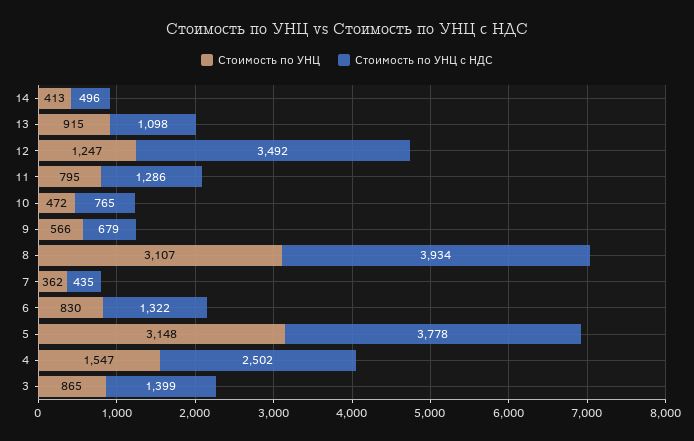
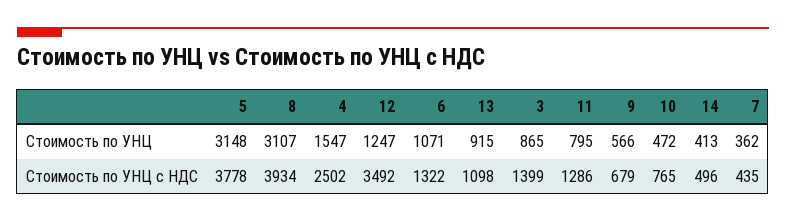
  {
    "Стоимость по УНЦ": {
      "14": 413,
      "13": 915,
      "12": 1247,
      "11": 795,
      "10": 472,
      "9": 566,
      "8": 3107,
      "7": 362,
-     "6": 830,
+     "6": 1071,
      "5": 3148,
      "4": 1547,
      "3": 865
    },
    "Стоимость по УНЦ с НДС": {
      "14": 496,
      "13": 1098,
      "12": 3492,
      "11": 1286,
      "10": 765,
      "9": 679,
      "8": 3934,
      "7": 435,
      "6": 1322,
      "5": 3778,
      "4": 2502,
      "3": 1399
    }
  }

